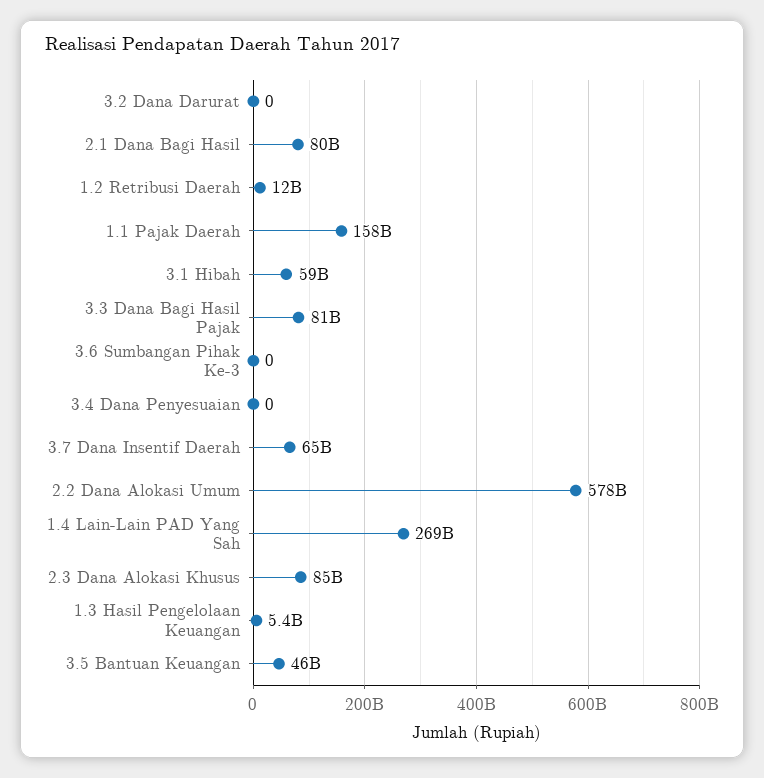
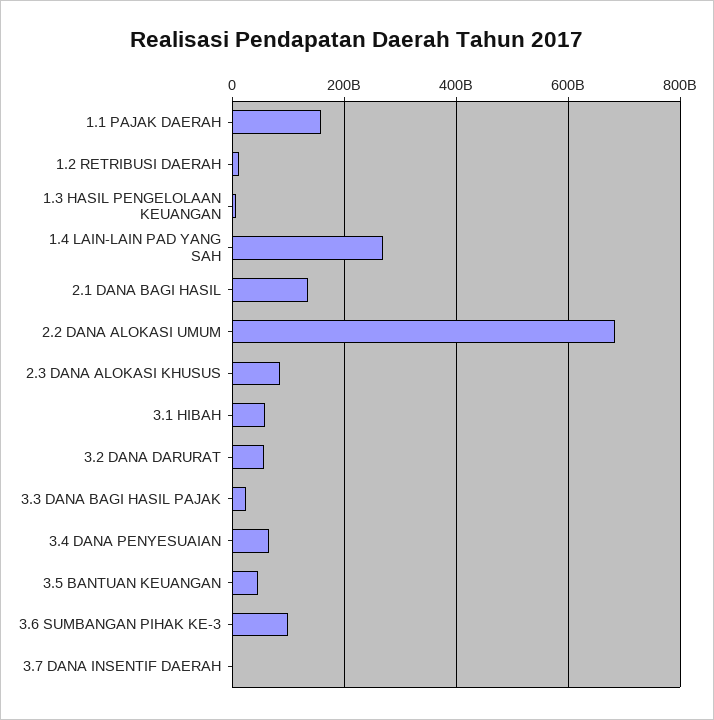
  {
-   "3.2 Dana Darurat": 0,
+   "3.2 Dana Darurat": 60000000000,
-   "2.1 Dana Bagi Hasil": 80000000000,
+   "2.1 Dana Bagi Hasil": 140000000000,
    "1.2 Retribusi Daerah": 12000000000,
    "1.1 Pajak Daerah": 158000000000,
    "3.1 Hibah": 59000000000,
-   "3.3 Dana Bagi Hasil Pajak": 81000000000,
+   "3.3 Dana Bagi Hasil Pajak": 20000000000,
-   "3.6 Sumbangan Pihak Ke-3": 0,
+   "3.6 Sumbangan Pihak Ke-3": 100000000000,
-   "3.4 Dana Penyesuaian": 0,
+   "3.4 Dana Penyesuaian": 60000000000,
-   "3.7 Dana Insentif Daerah": 65000000000,
+   "3.7 Dana Insentif Daerah": 0,
-   "2.2 Dana Alokasi Umum": 578000000000,
+   "2.2 Dana Alokasi Umum": 680000000000,
    "1.4 Lain-Lain PAD Yang Sah": 269000000000,
    "2.3 Dana Alokasi Khusus": 85000000000,
    "1.3 Hasil Pengelolaan Keuangan": 5400000000,
    "3.5 Bantuan Keuangan": 46000000000
  }

